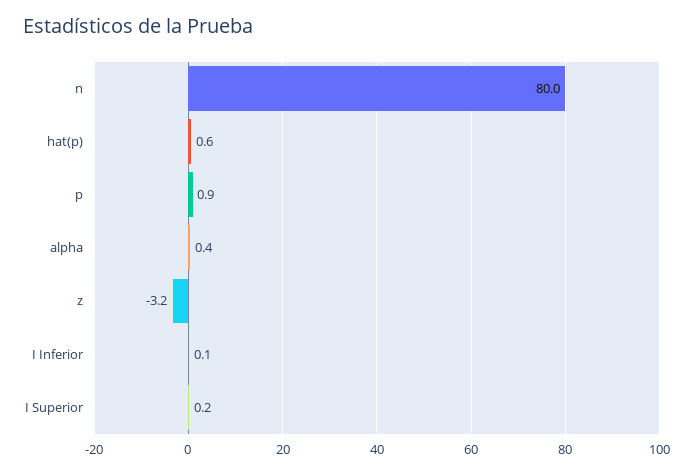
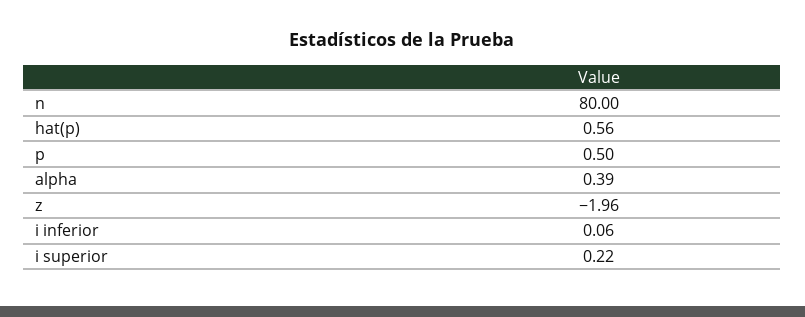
  {
    "n": 80,
    "hat(p)": 0.56,
-   "p": 0.9,
+   "p": 0.5,
    "alpha": 0.39,
-   "z": -3.2,
+   "z": -1.96,
    "I Inferior": 0.06,
    "I Superior": 0.22
  }

